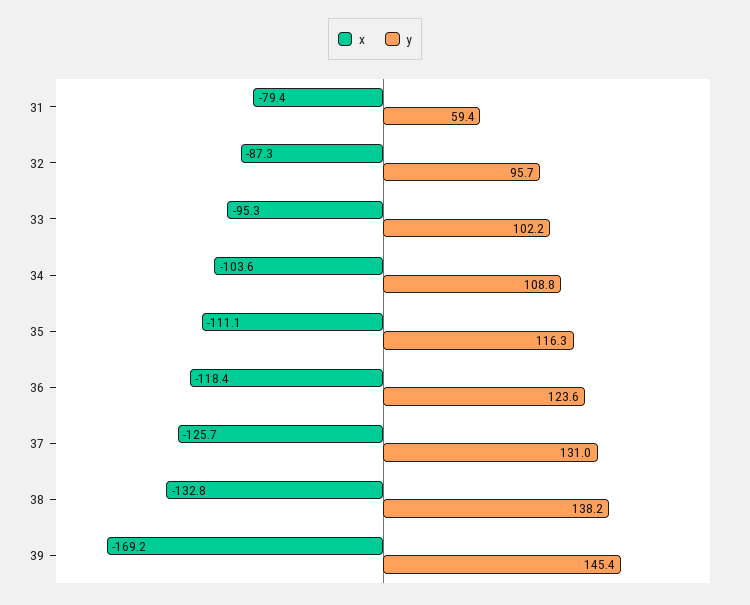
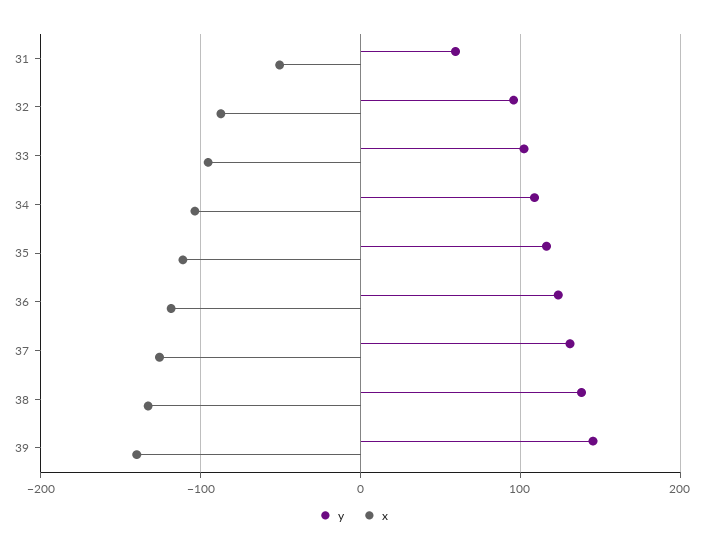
  {
    "x": {
-     "31": -79.4,
+     "31": -50,
      "32": -87.3,
      "33": -95.3,
      "34": -103.6,
      "35": -111.1,
      "36": -118.4,
      "37": -125.7,
      "38": -132.8,
-     "39": -169.2
+     "39": -140
    },
    "y": {
      "31": 59.4,
      "32": 95.7,
      "33": 102.2,
      "34": 108.8,
      "35": 116.3,
      "36": 123.6,
      "37": 131,
      "38": 138.2,
      "39": 145.4
    }
  }

